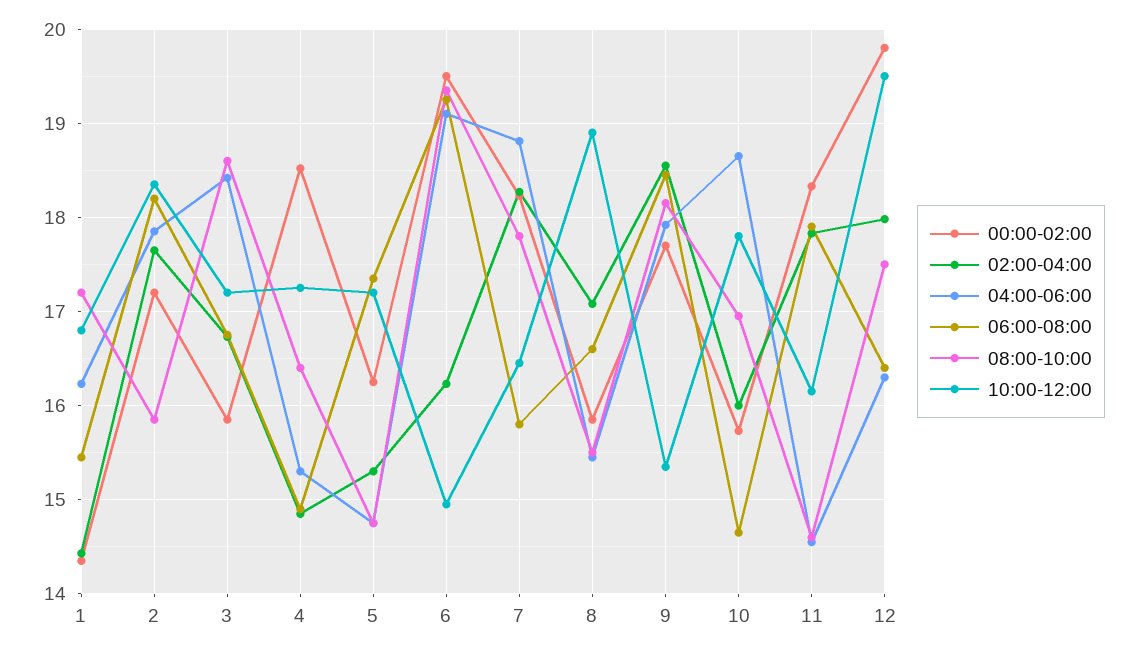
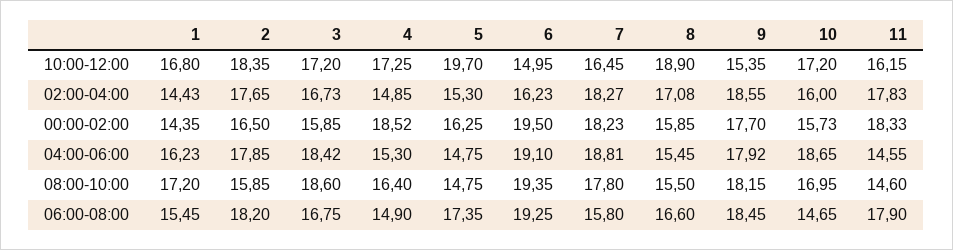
  {
    "00:00-02:00": {
      "1": 14.35,
-     "2": 17.2,
+     "2": 16.5,
      "3": 15.85,
      "4": 18.52,
      "5": 16.25,
      "6": 19.5,
      "7": 18.23,
      "8": 15.85,
      "9": 17.7,
      "10": 15.73,
-     "11": 18.33,
+     "11": 18.33
-     "12": 19.8
    },
    "02:00-04:00": {
      "1": 14.43,
      "2": 17.65,
      "3": 16.73,
      "4": 14.85,
      "5": 15.3,
      "6": 16.23,
      "7": 18.27,
      "8": 17.08,
      "9": 18.55,
      "10": 16,
-     "11": 17.83,
+     "11": 17.83
-     "12": 18
    },
    "04:00-06:00": {
      "1": 16.23,
      "2": 17.85,
      "3": 18.42,
      "4": 15.3,
      "5": 14.75,
      "6": 19.1,
      "7": 18.81,
      "8": 15.45,
      "9": 17.92,
      "10": 18.65,
-     "11": 14.55,
+     "11": 14.55
-     "12": 16.3
    },
    "06:00-08:00": {
      "1": 15.45,
      "2": 18.2,
      "3": 16.75,
      "4": 14.9,
      "5": 17.35,
      "6": 19.25,
      "7": 15.8,
      "8": 16.6,
      "9": 18.45,
      "10": 14.65,
-     "11": 17.9,
+     "11": 17.9
-     "12": 16.4
    },
    "08:00-10:00": {
      "1": 17.2,
      "2": 15.85,
      "3": 18.6,
      "4": 16.4,
      "5": 14.75,
      "6": 19.35,
      "7": 17.8,
      "8": 15.5,
      "9": 18.15,
      "10": 16.95,
-     "11": 14.6,
+     "11": 14.6
-     "12": 17.5
    },
    "10:00-12:00": {
      "1": 16.8,
      "2": 18.35,
      "3": 17.2,
      "4": 17.25,
-     "5": 17.2,
+     "5": 19.7,
      "6": 14.95,
      "7": 16.45,
      "8": 18.9,
      "9": 15.35,
-     "10": 17.8,
+     "10": 17.2,
-     "11": 16.15,
+     "11": 16.15
-     "12": 19.5
    }
  }

